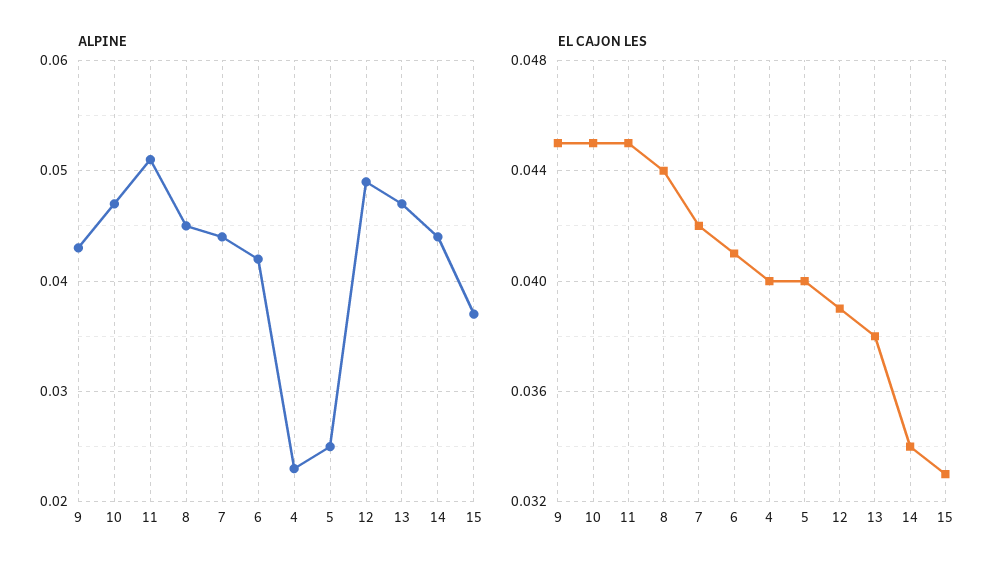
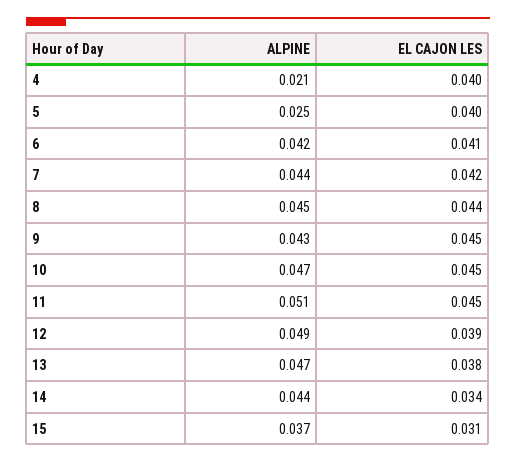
  {
    "ALPINE": {
      "9": 0.043,
      "10": 0.047,
      "11": 0.051,
      "8": 0.045,
      "7": 0.044,
      "6": 0.042,
-     "4": 0.023,
+     "4": 0.021,
      "5": 0.025,
      "12": 0.049,
      "13": 0.047,
      "14": 0.044,
      "15": 0.037
    },
    "EL CAJON LES": {
      "9": 0.045,
      "10": 0.045,
      "11": 0.045,
      "8": 0.044,
      "7": 0.042,
      "6": 0.041,
      "4": 0.04,
      "5": 0.04,
      "12": 0.039,
      "13": 0.038,
      "14": 0.034,
-     "15": 0.033
+     "15": 0.031
    }
  }

